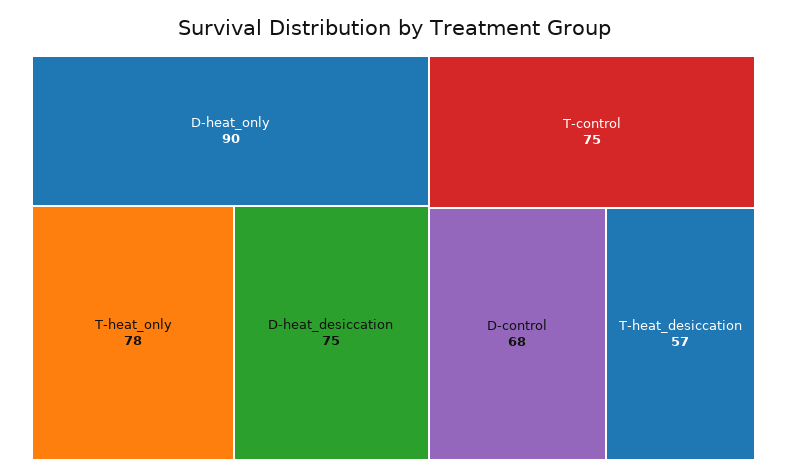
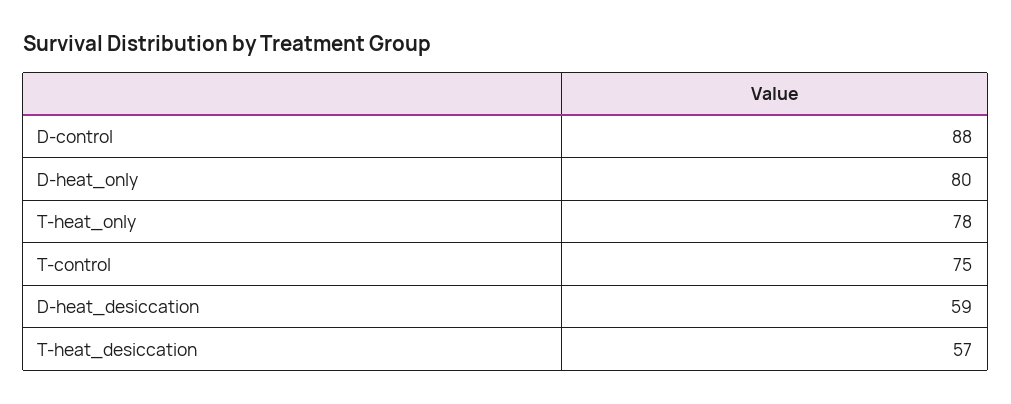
  {
-   "D-heat_only": 90,
+   "D-heat_only": 80,
    "T-heat_only": 78,
-   "D-heat_desiccation": 75,
+   "D-heat_desiccation": 59,
    "T-control": 75,
-   "D-control": 68,
+   "D-control": 88,
    "T-heat_desiccation": 57
  }

